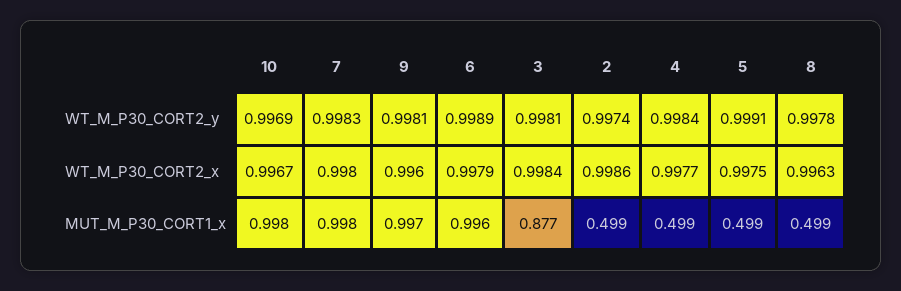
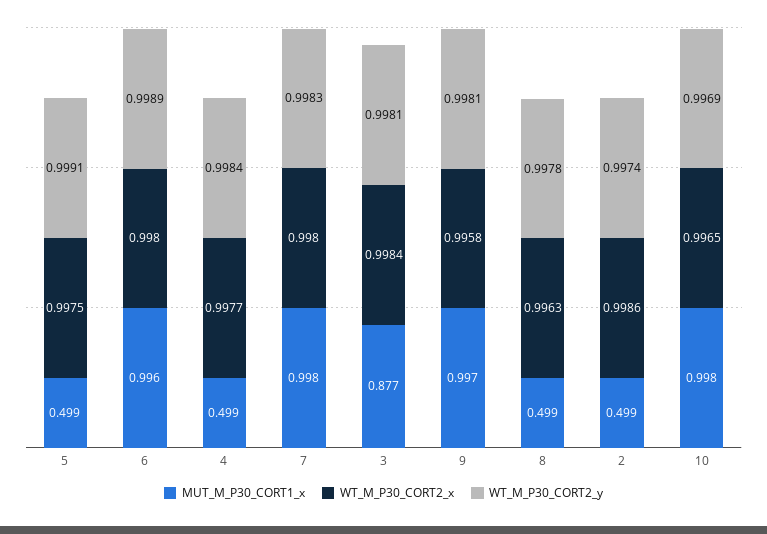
  {
    "WT_M_P30_CORT2_y": {
      "10": 0.9969,
      "7": 0.9983,
      "9": 0.9981,
      "6": 0.9989,
      "3": 0.9981,
      "2": 0.9974,
      "4": 0.9984,
      "5": 0.9991,
      "8": 0.9978
    },
    "WT_M_P30_CORT2_x": {
-     "10": 0.9967,
+     "10": 0.9965,
      "7": 0.998,
-     "9": 0.996,
+     "9": 0.9958,
-     "6": 0.9979,
+     "6": 0.998,
      "3": 0.9984,
      "2": 0.9986,
      "4": 0.9977,
      "5": 0.9975,
      "8": 0.9963
    },
    "MUT_M_P30_CORT1_x": {
      "10": 0.998,
      "7": 0.998,
      "9": 0.997,
      "6": 0.996,
      "3": 0.877,
      "2": 0.499,
      "4": 0.499,
      "5": 0.499,
      "8": 0.499
    }
  }

